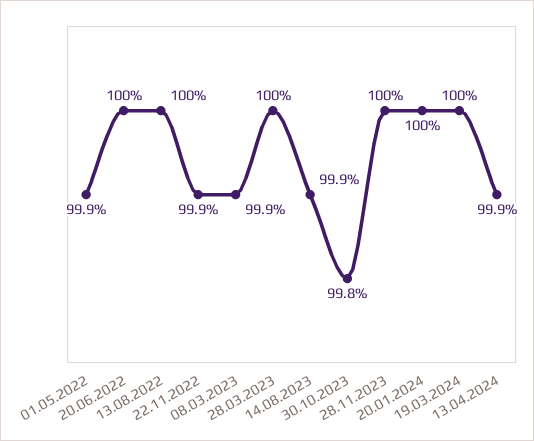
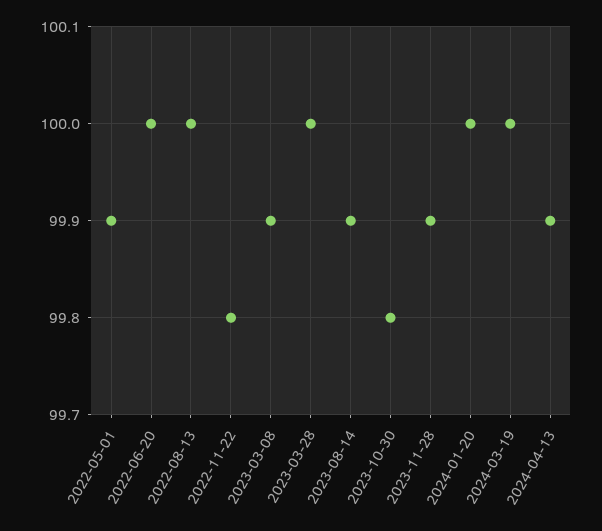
  {
    "01.05.2022": 99.9,
    "20.06.2022": 100,
    "13.08.2022": 100,
-   "22.11.2022": 99.9,
+   "22.11.2022": 99.8,
    "08.03.2023": 99.9,
    "28.03.2023": 100,
    "14.08.2023": 99.9,
    "30.10.2023": 99.8,
-   "28.11.2023": 100,
+   "28.11.2023": 99.9,
    "20.01.2024": 100,
    "19.03.2024": 100,
    "13.04.2024": 99.9
  }

